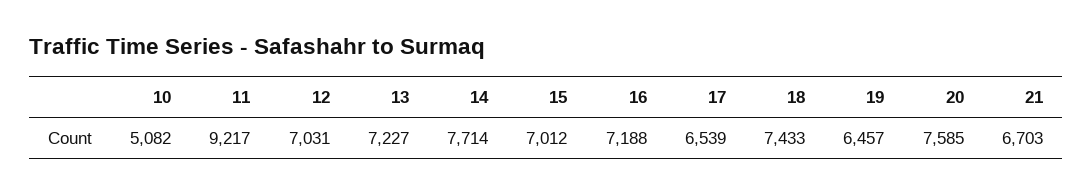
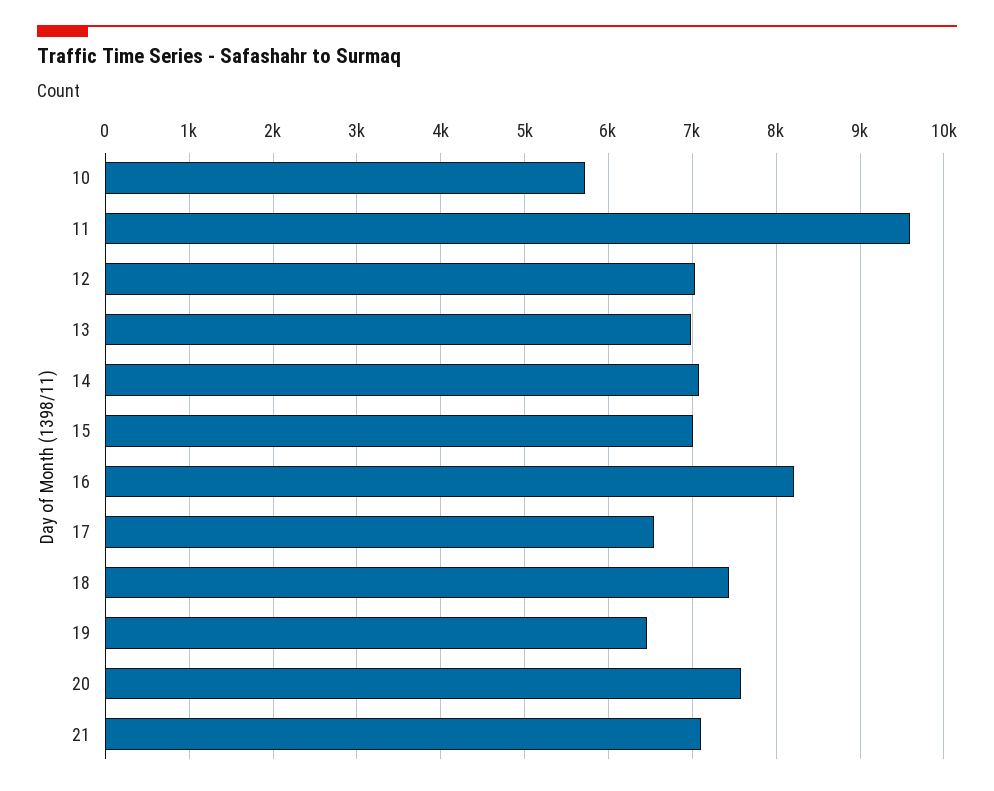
  {
-   "10": 5082,
+   "10": 5700,
-   "11": 9217,
+   "11": 9600,
    "12": 7031,
-   "13": 7227,
+   "13": 7000,
-   "14": 7714,
+   "14": 7100,
    "15": 7012,
-   "16": 7188,
+   "16": 8200,
    "17": 6539,
    "18": 7433,
    "19": 6457,
    "20": 7585,
-   "21": 6703
+   "21": 7100
  }

